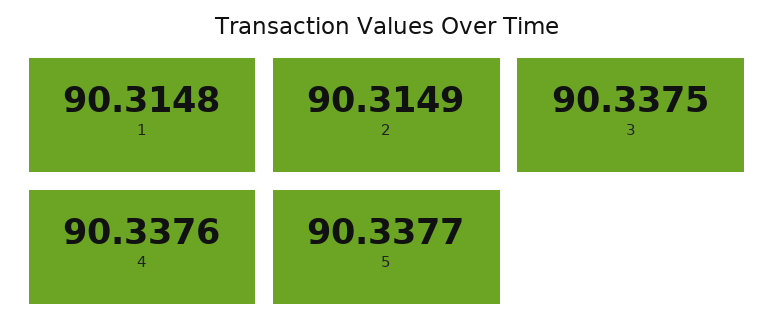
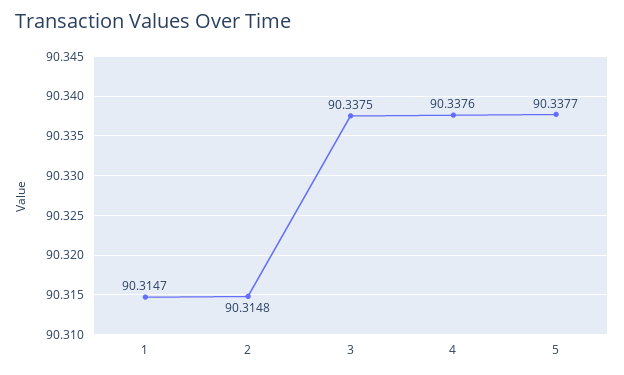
  {
-   "1": 90.3148,
+   "1": 90.3147,
-   "2": 90.3149,
+   "2": 90.3148,
    "3": 90.3375,
    "4": 90.3376,
    "5": 90.3377
  }

